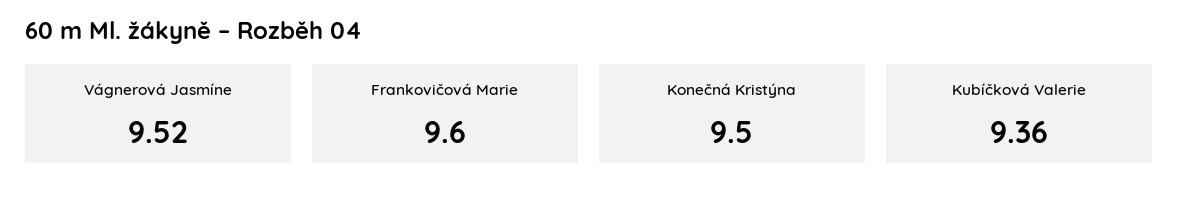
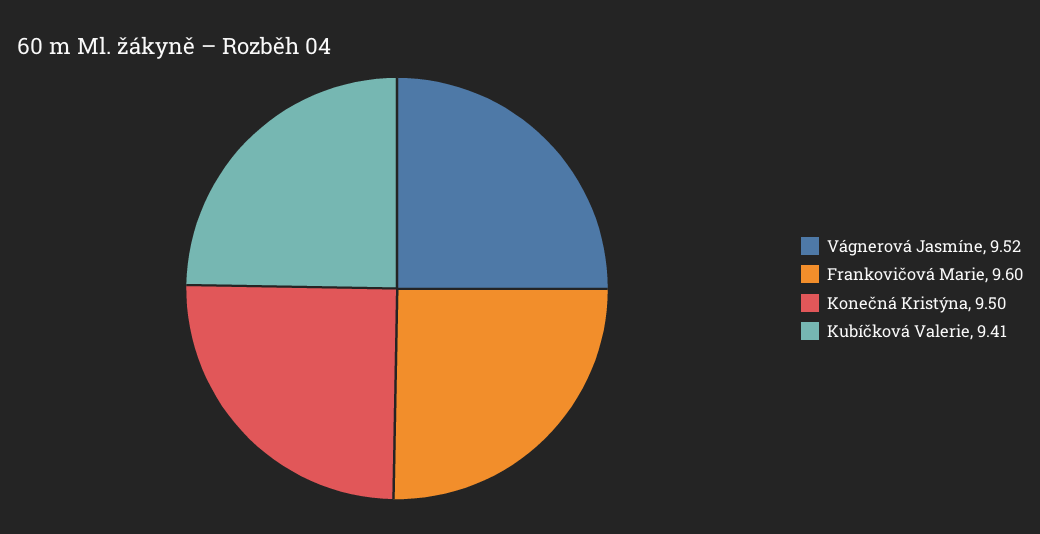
  {
    "Vágnerová Jasmíne": 9.52,
    "Frankovičová Marie": 9.6,
    "Konečná Kristýna": 9.5,
-   "Kubíčková Valerie": 9.36
+   "Kubíčková Valerie": 9.41
  }

